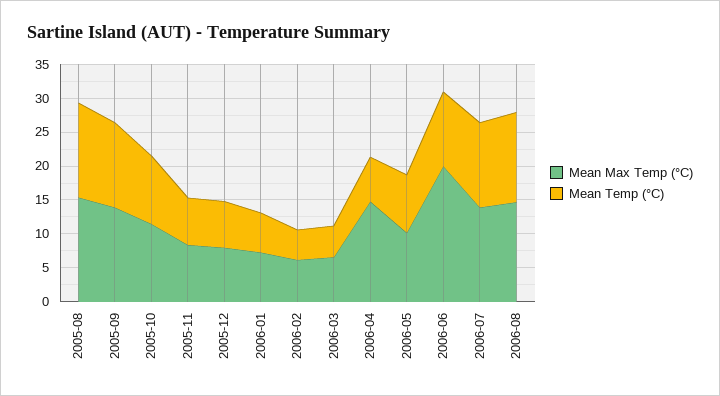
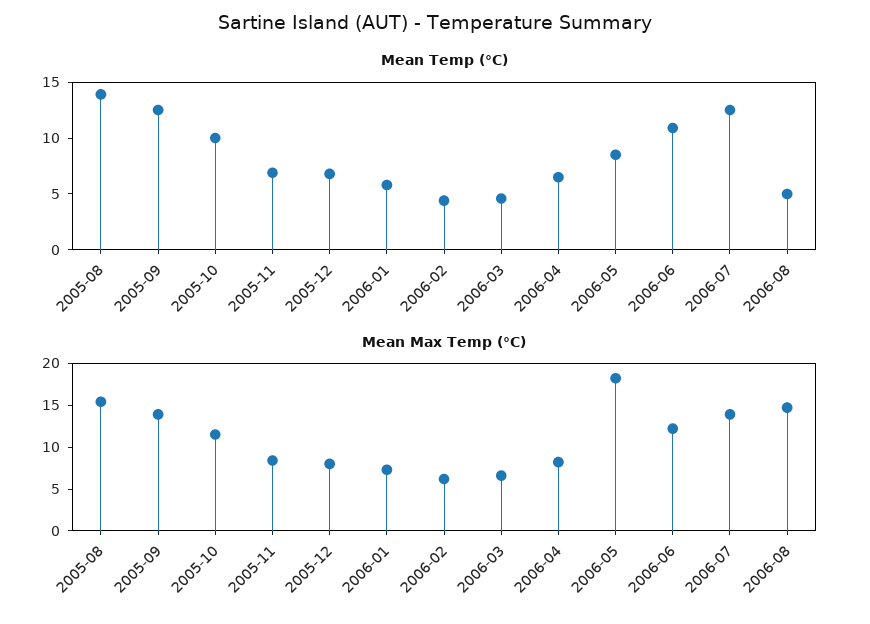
  {
    "Mean Max Temp (°C)": {
      "2005-08": 15,
      "2005-09": 14,
      "2005-10": 12,
      "2005-11": 8,
      "2005-12": 8,
      "2006-01": 7,
      "2006-02": 6,
      "2006-03": 7,
-     "2006-04": 15,
+     "2006-04": 8,
-     "2006-05": 10,
+     "2006-05": 18,
-     "2006-06": 20,
+     "2006-06": 12,
      "2006-07": 14,
      "2006-08": 15
    },
    "Mean Temp (°C)": {
      "2005-08": 14,
      "2005-09": 13,
      "2005-10": 10,
      "2005-11": 7,
      "2005-12": 7,
      "2006-01": 6,
      "2006-02": 4,
      "2006-03": 5,
      "2006-04": 7,
      "2006-05": 9,
      "2006-06": 11,
      "2006-07": 13,
-     "2006-08": 12.5
+     "2006-08": 5
    }
  }

